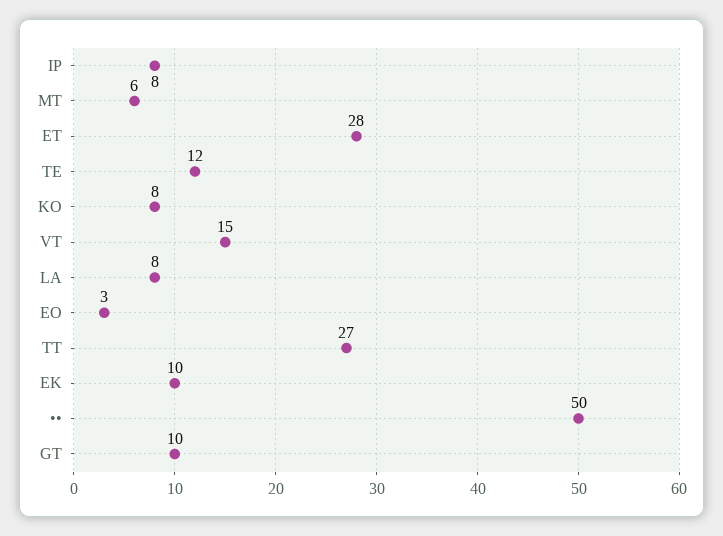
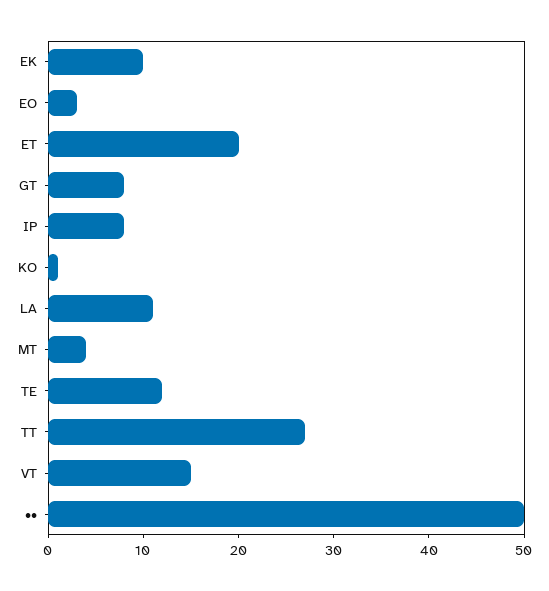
  {
    "IP": 8,
-   "MT": 6,
+   "MT": 4,
-   "ET": 28,
+   "ET": 20,
    "TE": 12,
-   "KO": 8,
+   "KO": 1,
    "VT": 15,
-   "LA": 8,
+   "LA": 11,
    "EO": 3,
    "TT": 27,
    "EK": 10,
    "••": 50,
-   "GT": 10
+   "GT": 8
  }

